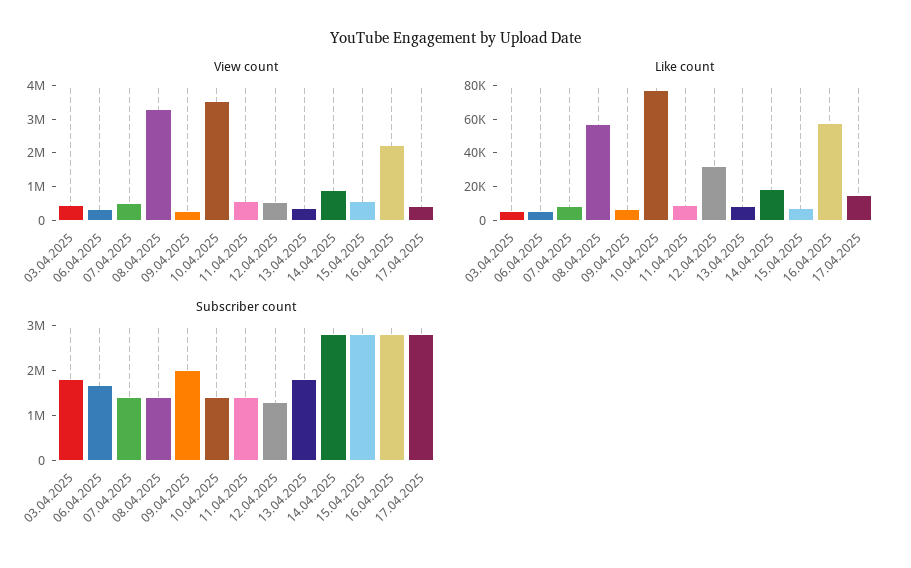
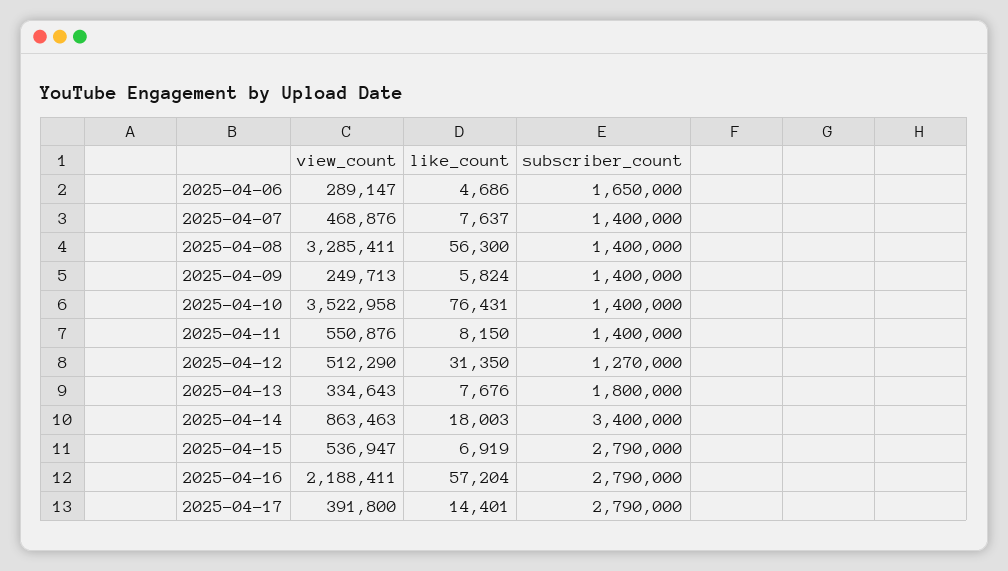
  {
    "View count": {
-     "03.04.2025": 500000,
      "06.04.2025": 289147,
      "07.04.2025": 468876,
      "08.04.2025": 3285411,
      "09.04.2025": 249713,
      "10.04.2025": 3522958,
      "11.04.2025": 550876,
      "12.04.2025": 512290,
      "13.04.2025": 334643,
      "14.04.2025": 863463,
      "15.04.2025": 536947,
      "16.04.2025": 2188411,
      "17.04.2025": 391800
    },
    "Like count": {
-     "03.04.2025": 5000,
      "06.04.2025": 4686,
      "07.04.2025": 7637,
      "08.04.2025": 56300,
      "09.04.2025": 5824,
      "10.04.2025": 76431,
      "11.04.2025": 8150,
      "12.04.2025": 31350,
      "13.04.2025": 7676,
      "14.04.2025": 18003,
      "15.04.2025": 6919,
      "16.04.2025": 57204,
      "17.04.2025": 14401
    },
    "Subscriber count": {
-     "03.04.2025": 1800000,
      "06.04.2025": 1650000,
      "07.04.2025": 1400000,
      "08.04.2025": 1400000,
-     "09.04.2025": 2000000,
+     "09.04.2025": 1400000,
      "10.04.2025": 1400000,
      "11.04.2025": 1400000,
      "12.04.2025": 1270000,
      "13.04.2025": 1800000,
-     "14.04.2025": 2800000,
+     "14.04.2025": 3400000,
      "15.04.2025": 2790000,
      "16.04.2025": 2790000,
      "17.04.2025": 2790000
    }
  }

